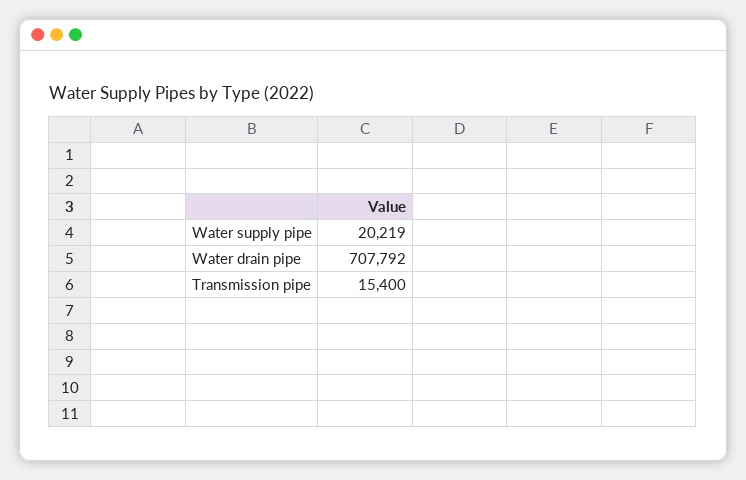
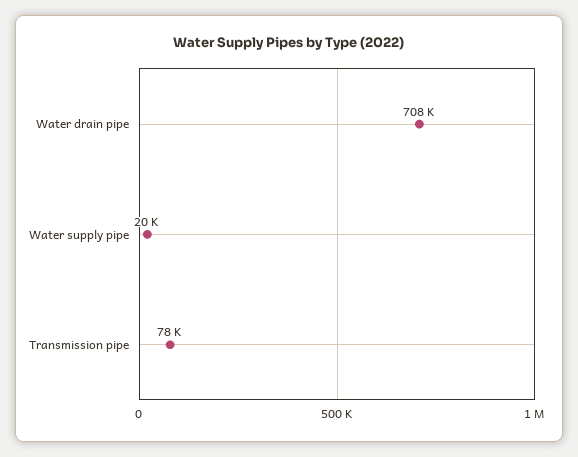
  {
    "Water supply pipe": 20219,
    "Water drain pipe": 707792,
-   "Transmission pipe": 15400
+   "Transmission pipe": 78000
  }

